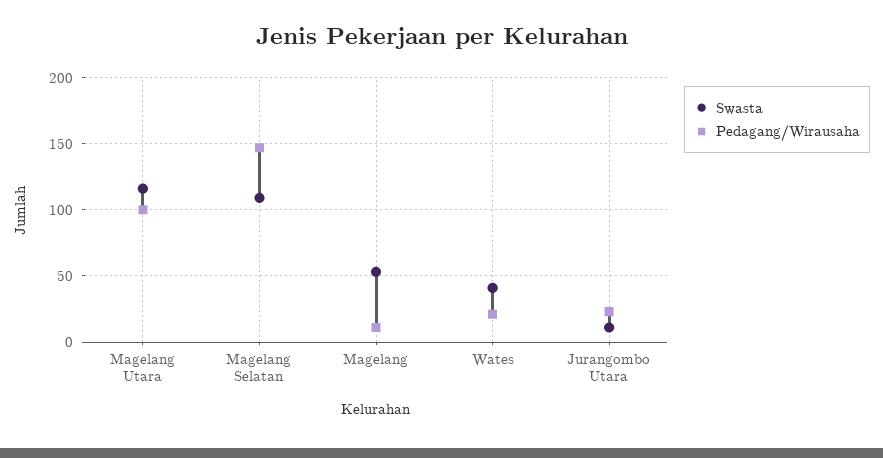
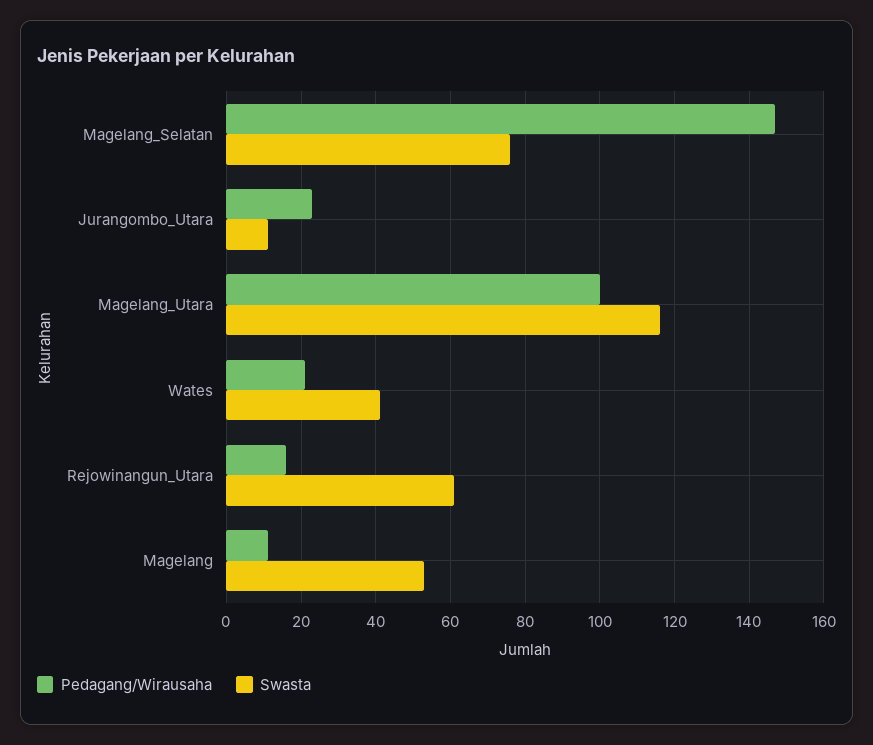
  {
    "Swasta": {
      "Magelang Utara": 115,
-     "Magelang Selatan": 110,
+     "Magelang Selatan": 75,
      "Magelang": 55,
      "Wates": 40,
-     "Jurangombo Utara": 10
+     "Jurangombo Utara": 10,
+     "Rejowinangun_Utara": 60
    },
    "Pedagang/Wirausaha": {
      "Magelang Utara": 100,
      "Magelang Selatan": 145,
      "Magelang": 10,
      "Wates": 20,
-     "Jurangombo Utara": 25
+     "Jurangombo Utara": 25,
+     "Rejowinangun_Utara": 15
    }
  }

